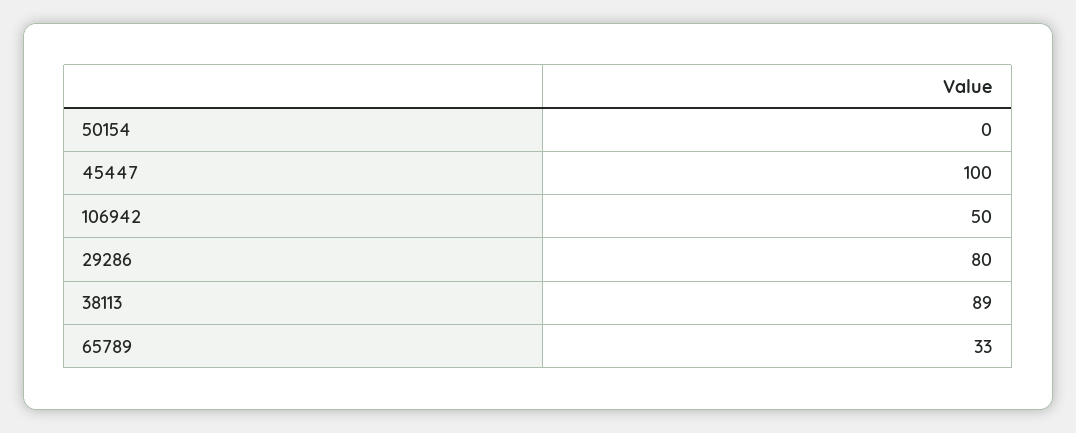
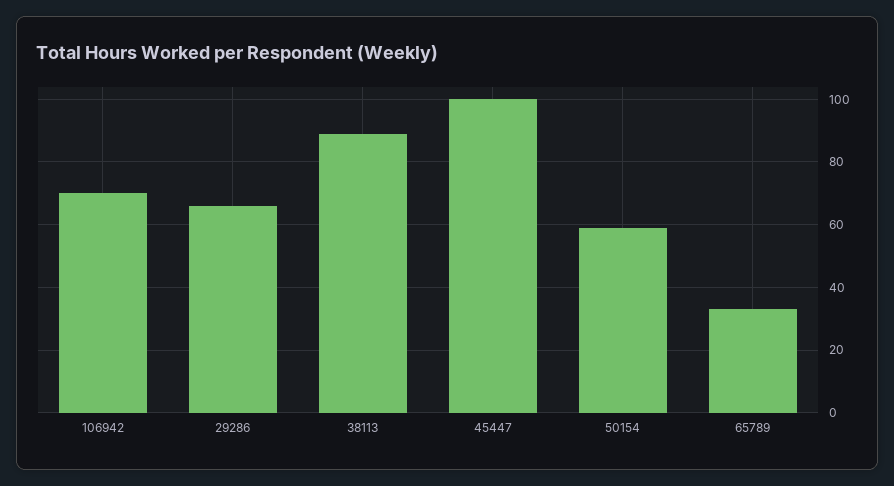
  {
-   "50154": 0,
+   "50154": 60,
    "45447": 100,
-   "106942": 50,
+   "106942": 70,
-   "29286": 80,
+   "29286": 65,
    "38113": 89,
    "65789": 33
  }

